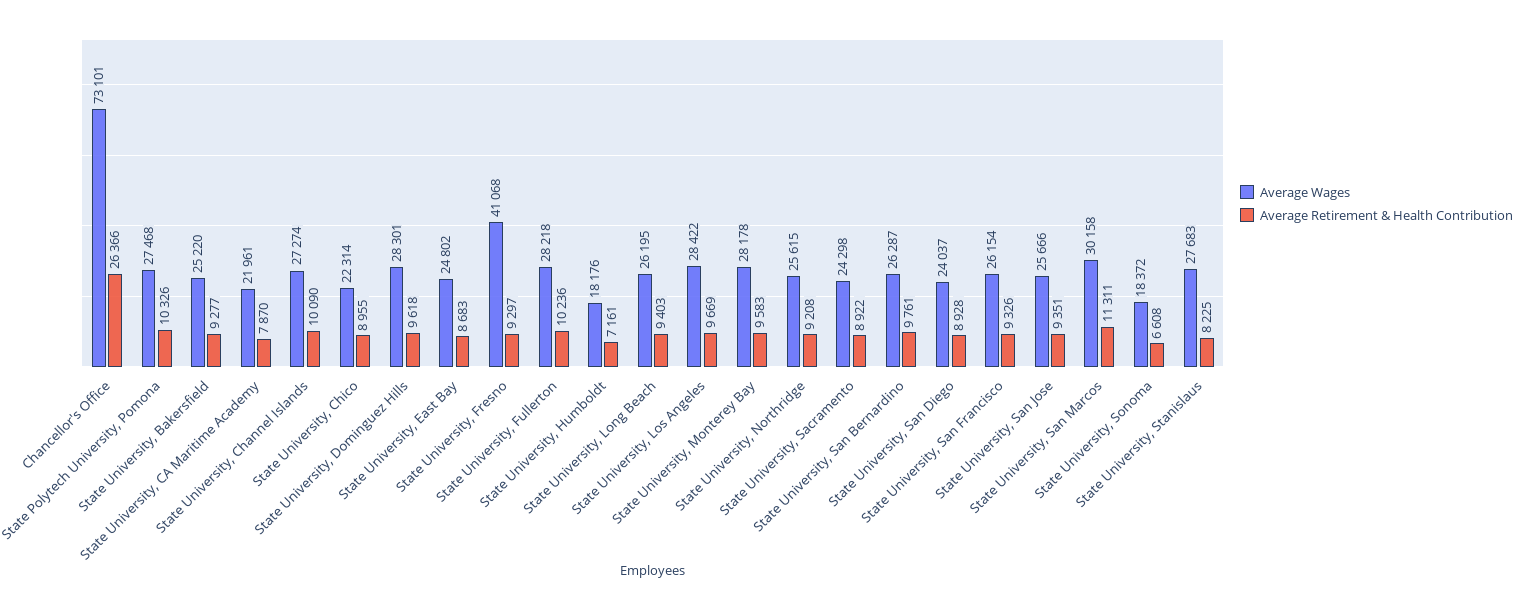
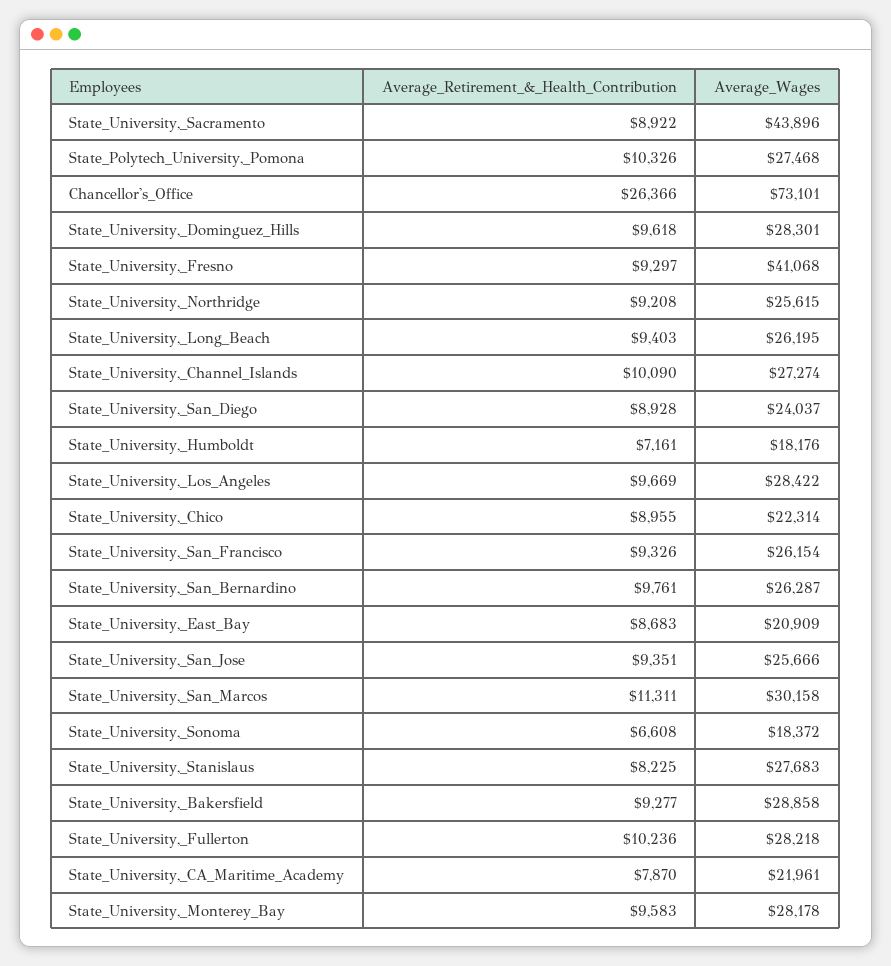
  {
    "Average Wages": {
      "Chancellor's Office": 73101,
      "State Polytech University, Pomona": 27468,
-     "State University, Bakersfield": 25220,
+     "State University, Bakersfield": 28858,
      "State University, CA Maritime Academy": 21961,
      "State University, Channel Islands": 27274,
      "State University, Chico": 22314,
      "State University, Dominguez Hills": 28301,
-     "State University, East Bay": 24802,
+     "State University, East Bay": 20909,
      "State University, Fresno": 41068,
      "State University, Fullerton": 28218,
      "State University, Humboldt": 18176,
      "State University, Long Beach": 26195,
      "State University, Los Angeles": 28422,
      "State University, Monterey Bay": 28178,
      "State University, Northridge": 25615,
-     "State University, Sacramento": 24298,
+     "State University, Sacramento": 43896,
      "State University, San Bernardino": 26287,
      "State University, San Diego": 24037,
      "State University, San Francisco": 26154,
      "State University, San Jose": 25666,
      "State University, San Marcos": 30158,
      "State University, Sonoma": 18372,
      "State University, Stanislaus": 27683
    },
    "Average Retirement & Health Contribution": {
      "Chancellor's Office": 26366,
      "State Polytech University, Pomona": 10326,
      "State University, Bakersfield": 9277,
      "State University, CA Maritime Academy": 7870,
      "State University, Channel Islands": 10090,
      "State University, Chico": 8955,
      "State University, Dominguez Hills": 9618,
      "State University, East Bay": 8683,
      "State University, Fresno": 9297,
      "State University, Fullerton": 10236,
      "State University, Humboldt": 7161,
      "State University, Long Beach": 9403,
      "State University, Los Angeles": 9669,
      "State University, Monterey Bay": 9583,
      "State University, Northridge": 9208,
      "State University, Sacramento": 8922,
      "State University, San Bernardino": 9761,
      "State University, San Diego": 8928,
      "State University, San Francisco": 9326,
      "State University, San Jose": 9351,
      "State University, San Marcos": 11311,
      "State University, Sonoma": 6608,
      "State University, Stanislaus": 8225
    }
  }

